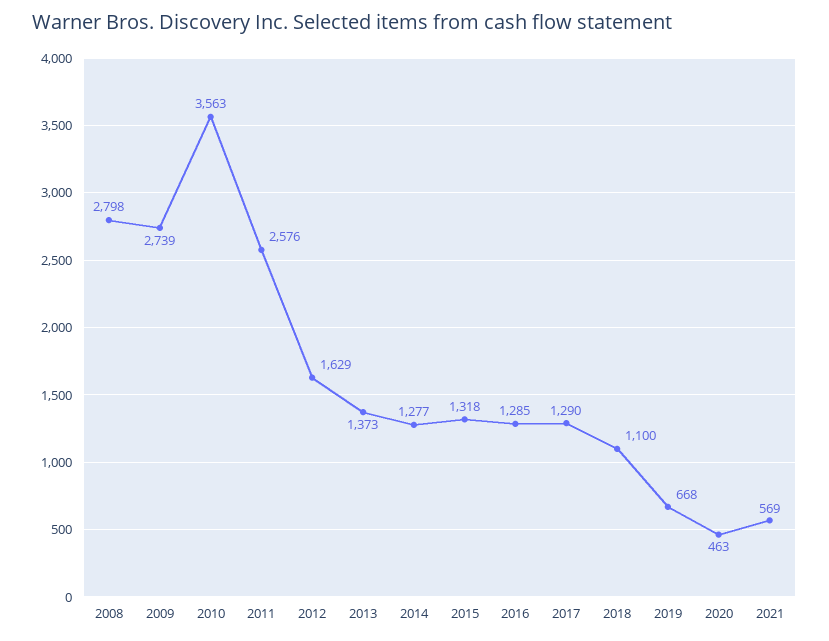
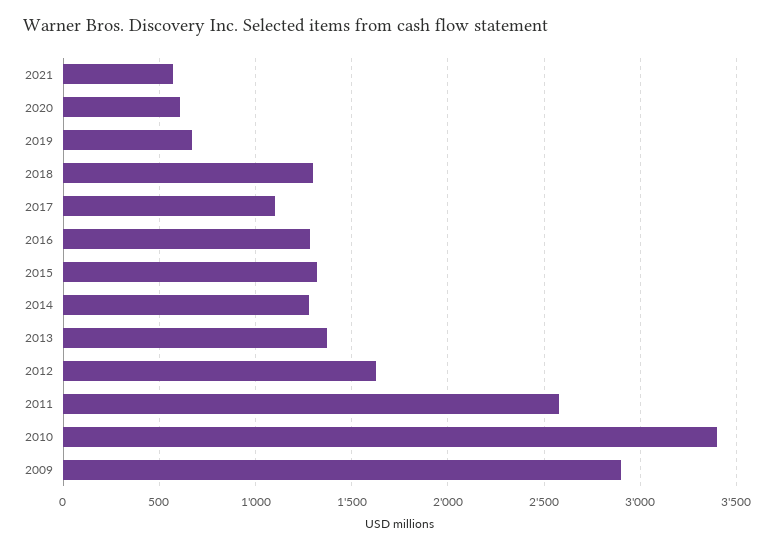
  {
-   "2008": 2798,
-   "2009": 2739,
+   "2009": 2900,
-   "2010": 3563,
+   "2010": 3400,
    "2011": 2576,
    "2012": 1629,
    "2013": 1373,
    "2014": 1277,
    "2015": 1318,
    "2016": 1285,
-   "2017": 1290,
+   "2017": 1100,
-   "2018": 1100,
+   "2018": 1300,
    "2019": 668,
-   "2020": 463,
+   "2020": 600,
    "2021": 569
  }

